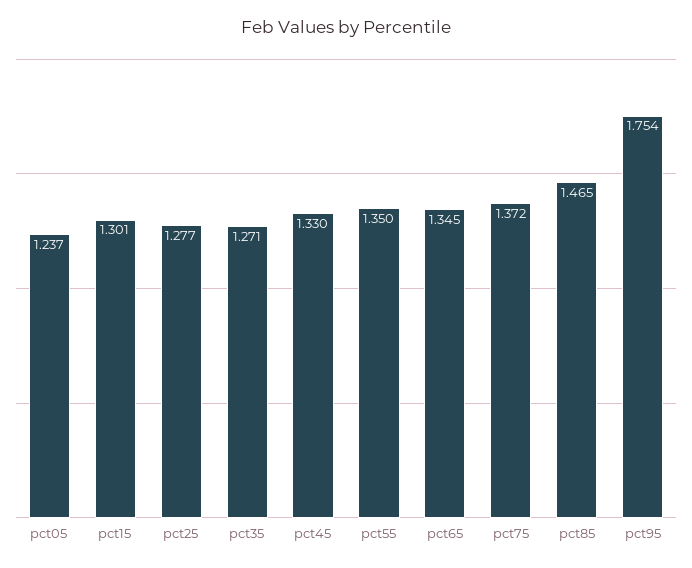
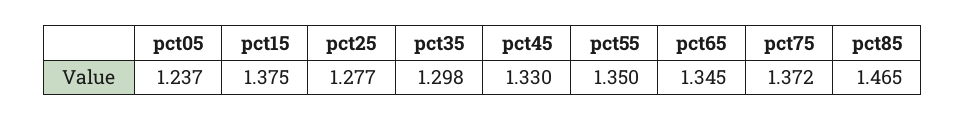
  {
    "pct05": 1.237,
-   "pct15": 1.301,
+   "pct15": 1.375,
    "pct25": 1.277,
-   "pct35": 1.271,
+   "pct35": 1.298,
    "pct45": 1.33,
    "pct55": 1.35,
    "pct65": 1.345,
    "pct75": 1.372,
-   "pct85": 1.465,
+   "pct85": 1.465
-   "pct95": 1.754
  }

